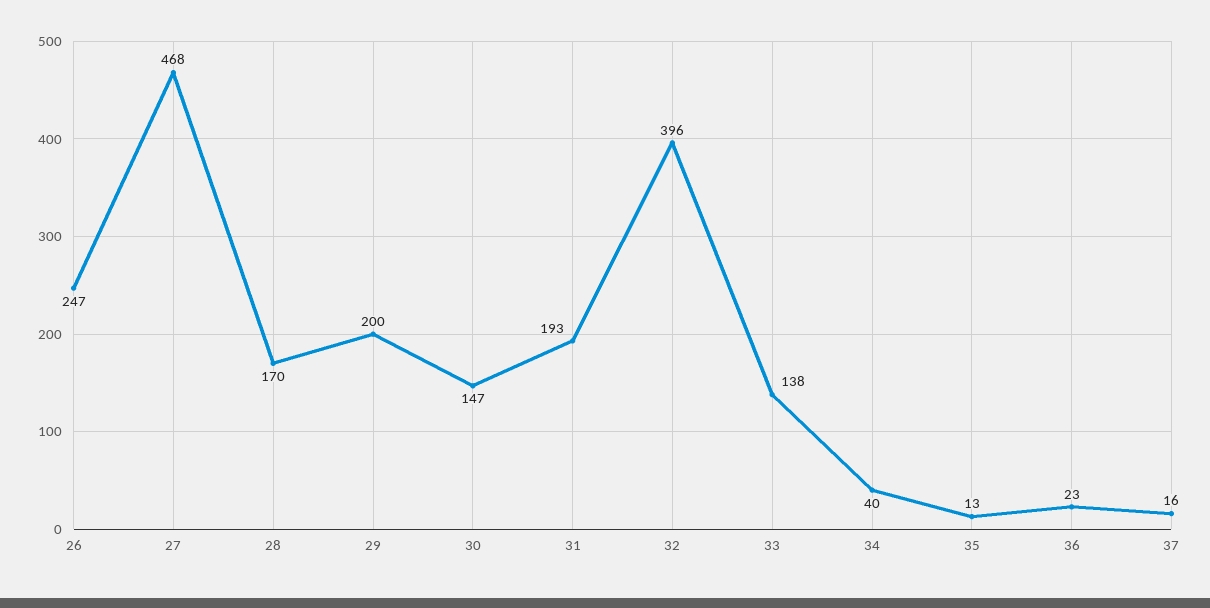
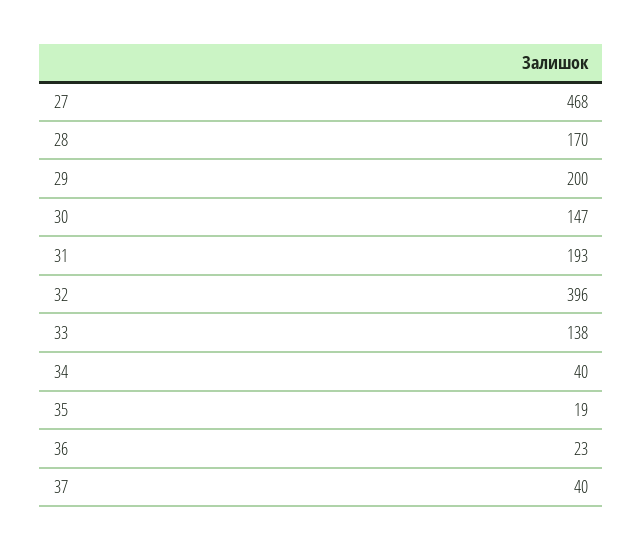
  {
-   "26": 247,
    "27": 468,
    "28": 170,
    "29": 200,
    "30": 147,
    "31": 193,
    "32": 396,
    "33": 138,
    "34": 40,
-   "35": 13,
+   "35": 19,
    "36": 23,
-   "37": 16
+   "37": 40
  }

